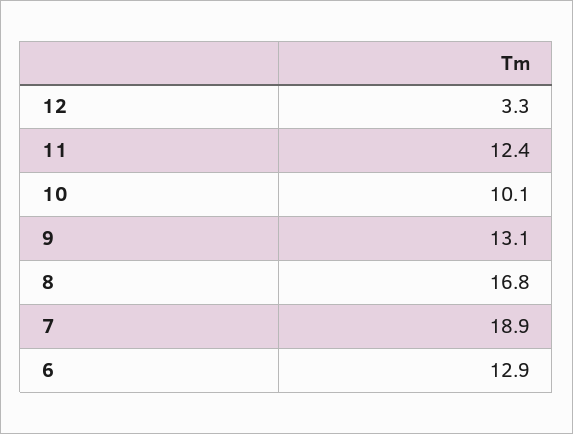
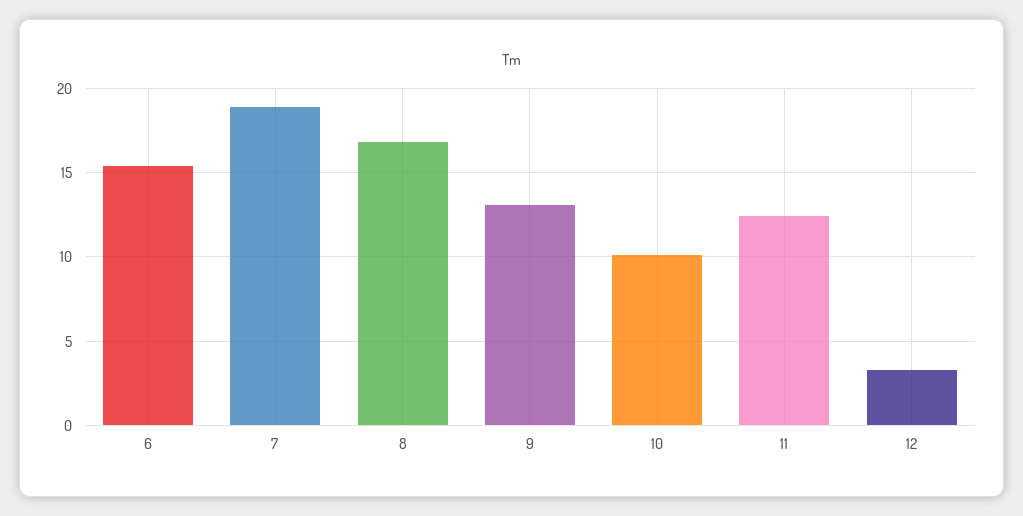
  {
    "12": 3.3,
    "11": 12.4,
    "10": 10.1,
    "9": 13.1,
    "8": 16.8,
    "7": 18.9,
-   "6": 12.9
+   "6": 15.5
  }

